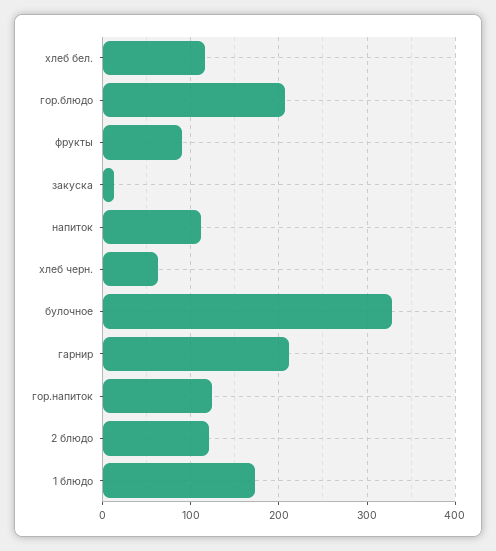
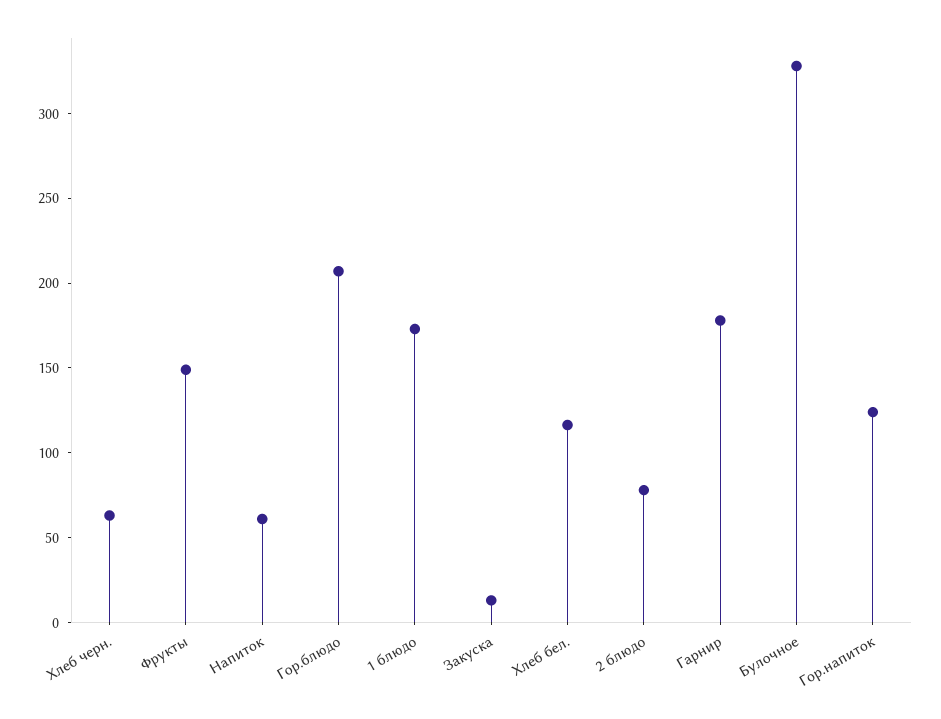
  {
    "хлеб бел.": 120,
    "гор.блюдо": 210,
-   "фрукты": 90,
+   "фрукты": 150,
    "закуска": 10,
-   "напиток": 110,
+   "напиток": 60,
    "хлеб черн.": 60,
    "булочное": 330,
-   "гарнир": 210,
+   "гарнир": 180,
    "гор.напиток": 120,
-   "2 блюдо": 120,
+   "2 блюдо": 80,
    "1 блюдо": 170
  }

